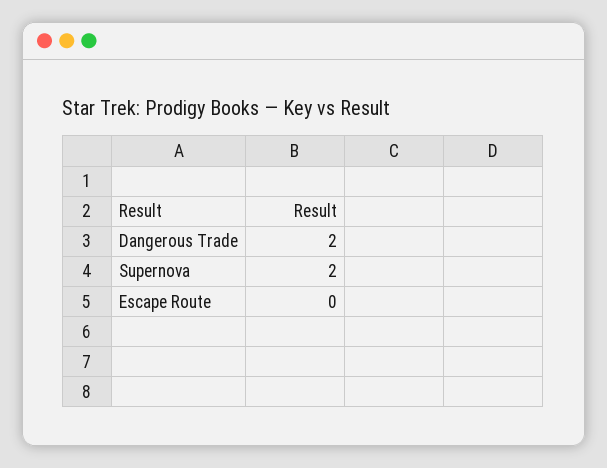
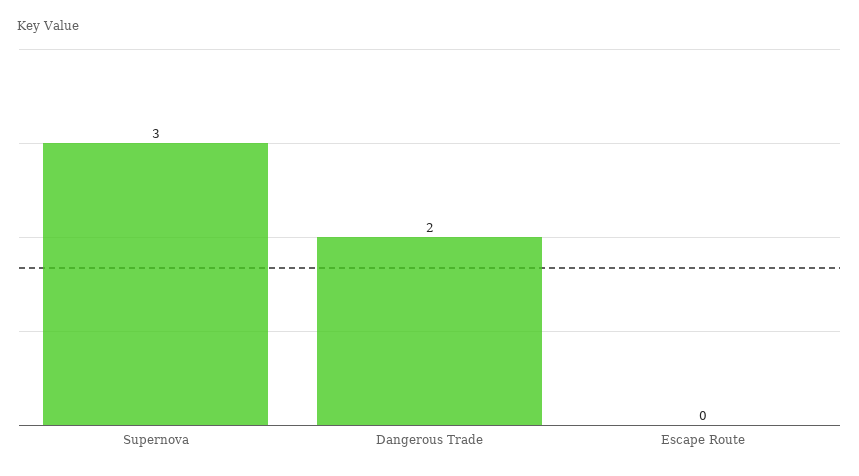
  {
    "Dangerous Trade": 2,
-   "Supernova": 2,
+   "Supernova": 3,
    "Escape Route": 0
  }

